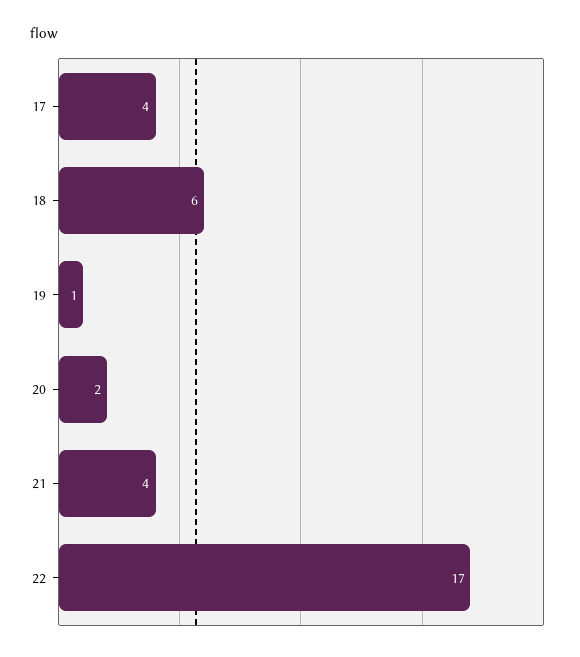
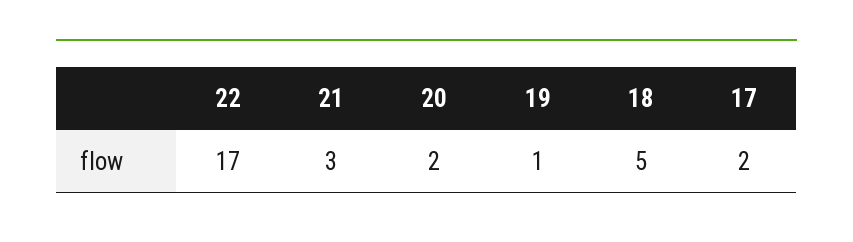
  {
-   "17": 4,
+   "17": 2,
-   "18": 6,
+   "18": 5,
    "19": 1,
    "20": 2,
-   "21": 4,
+   "21": 3,
    "22": 17
  }

